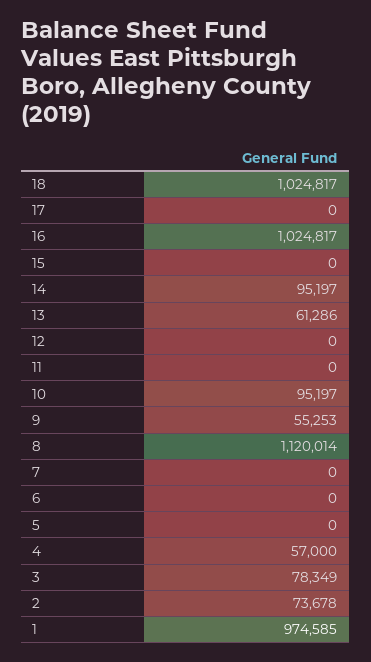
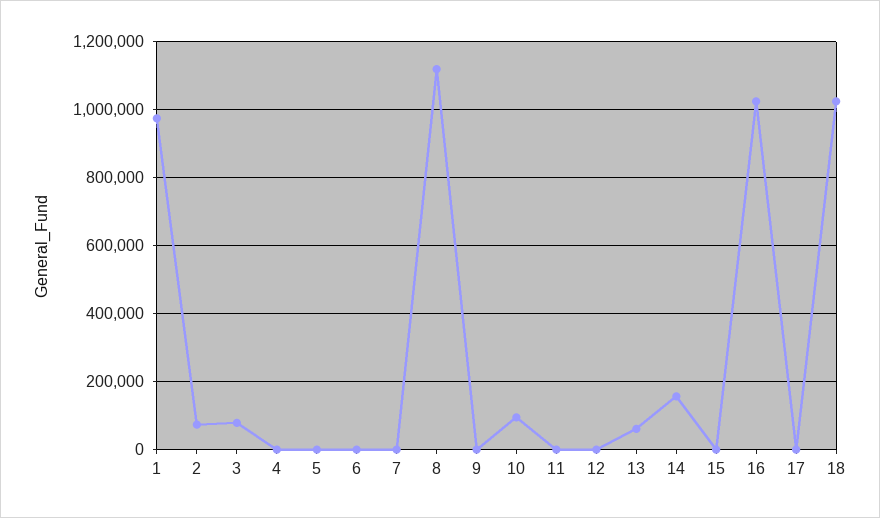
  {
    "18": 1024817,
    "17": 0,
    "16": 1024817,
    "15": 0,
-   "14": 95197,
+   "14": 160000,
    "13": 61286,
    "12": 0,
    "11": 0,
    "10": 95197,
-   "9": 55253,
+   "9": 0,
    "8": 1120014,
    "7": 0,
    "6": 0,
    "5": 0,
-   "4": 57000,
+   "4": 0,
    "3": 78349,
    "2": 73678,
    "1": 974585
  }

